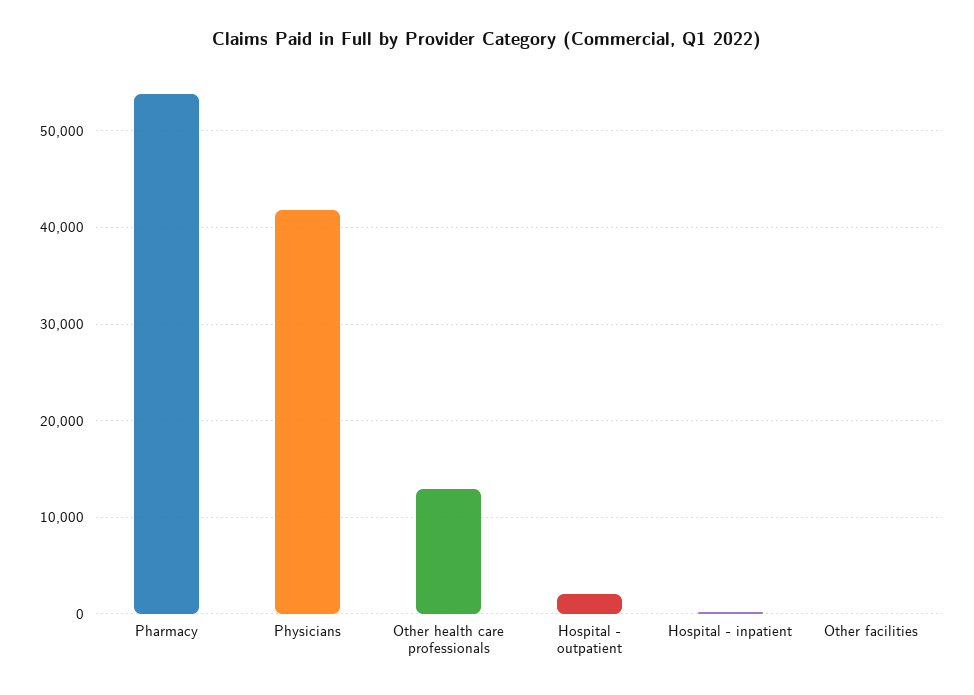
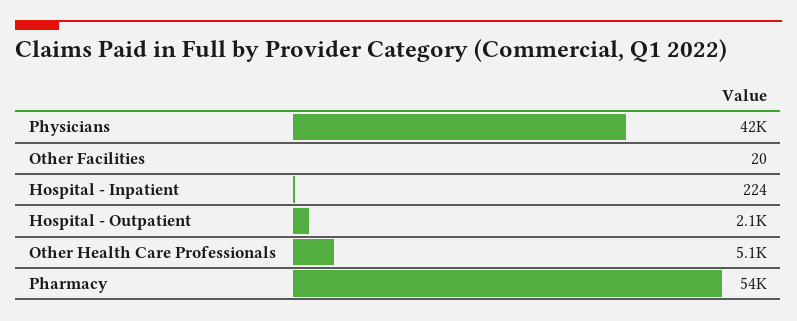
  {
    "Pharmacy": 54000,
    "Physicians": 42000,
-   "Other health care professionals": 13000,
+   "Other health care professionals": 5100,
    "Hospital - outpatient": 2100,
    "Hospital - inpatient": 224,
    "Other facilities": 20
  }

